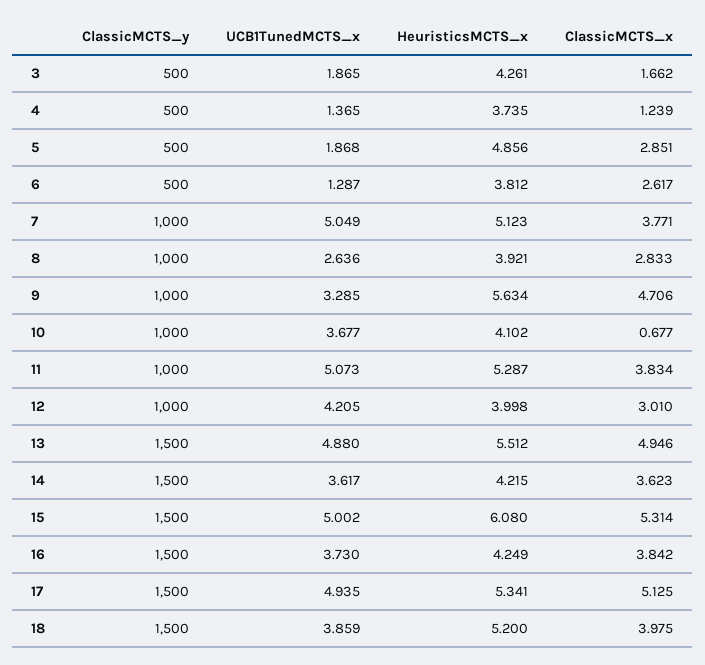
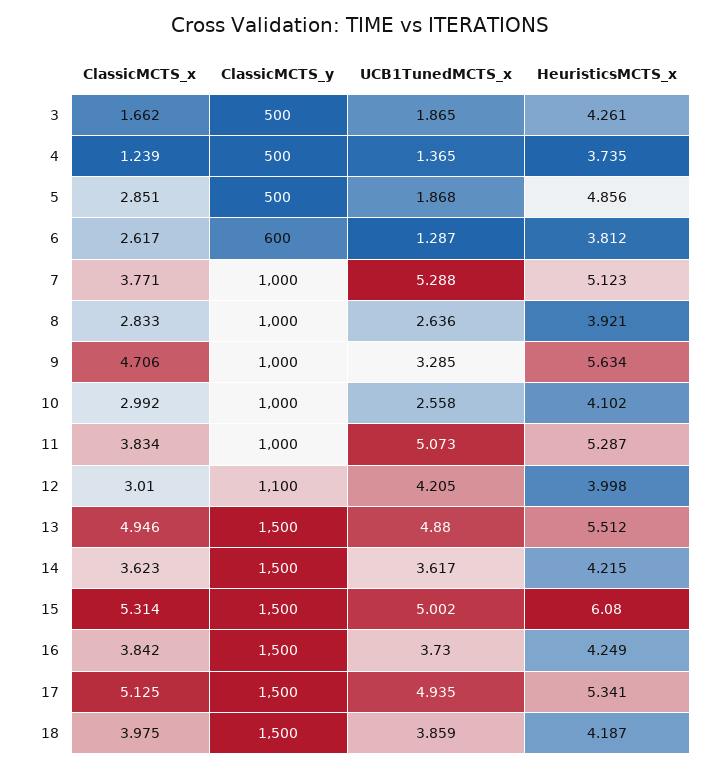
  {
    "ClassicMCTS_y": {
      "3": 500,
      "4": 500,
      "5": 500,
-     "6": 500,
+     "6": 600,
      "7": 1000,
      "8": 1000,
      "9": 1000,
      "10": 1000,
      "11": 1000,
-     "12": 1000,
+     "12": 1100,
      "13": 1500,
      "14": 1500,
      "15": 1500,
      "16": 1500,
      "17": 1500,
      "18": 1500
    },
    "UCB1TunedMCTS_x": {
      "3": 1.865,
      "4": 1.365,
      "5": 1.868,
      "6": 1.287,
-     "7": 5.049,
+     "7": 5.288,
      "8": 2.636,
      "9": 3.285,
-     "10": 3.677,
+     "10": 2.558,
      "11": 5.073,
      "12": 4.205,
      "13": 4.88,
      "14": 3.617,
      "15": 5.002,
      "16": 3.73,
      "17": 4.935,
      "18": 3.859
    },
    "HeuristicsMCTS_x": {
      "3": 4.261,
      "4": 3.735,
      "5": 4.856,
      "6": 3.812,
      "7": 5.123,
      "8": 3.921,
      "9": 5.634,
      "10": 4.102,
      "11": 5.287,
      "12": 3.998,
      "13": 5.512,
      "14": 4.215,
      "15": 6.08,
      "16": 4.249,
      "17": 5.341,
-     "18": 5.2
+     "18": 4.187
    },
    "ClassicMCTS_x": {
      "3": 1.662,
      "4": 1.239,
      "5": 2.851,
      "6": 2.617,
      "7": 3.771,
      "8": 2.833,
      "9": 4.706,
-     "10": 0.677,
+     "10": 2.992,
      "11": 3.834,
      "12": 3.01,
      "13": 4.946,
      "14": 3.623,
      "15": 5.314,
      "16": 3.842,
      "17": 5.125,
      "18": 3.975
    }
  }

